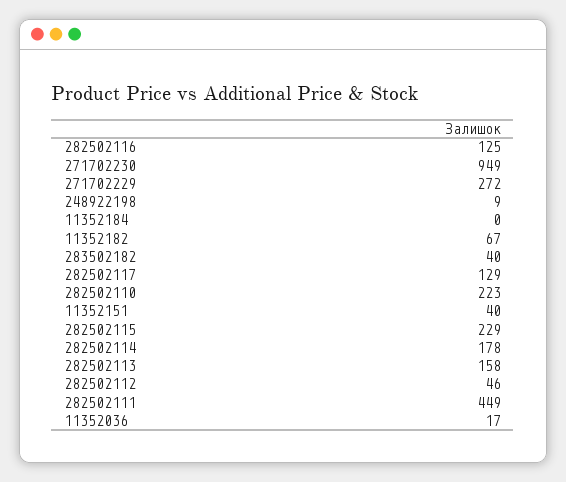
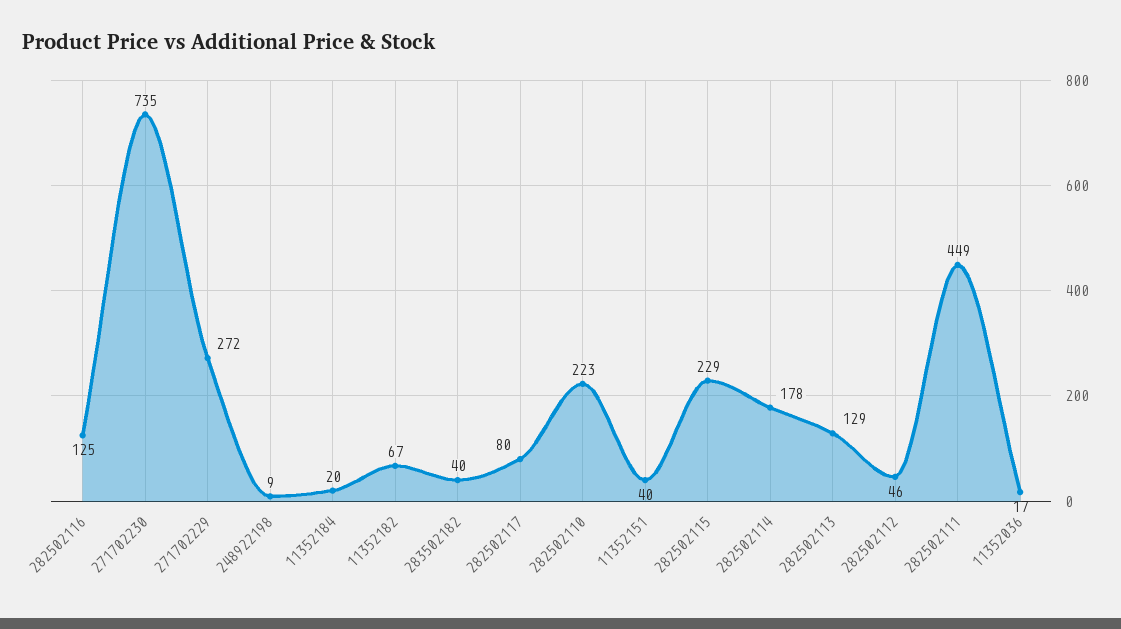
  {
    "282502116": 125,
-   "271702230": 949,
+   "271702230": 735,
    "271702229": 272,
    "248922198": 9,
-   "11352184": 0,
+   "11352184": 20,
    "11352182": 67,
    "283502182": 40,
-   "282502117": 129,
+   "282502117": 80,
    "282502110": 223,
    "11352151": 40,
    "282502115": 229,
    "282502114": 178,
-   "282502113": 158,
+   "282502113": 129,
    "282502112": 46,
    "282502111": 449,
    "11352036": 17
  }

